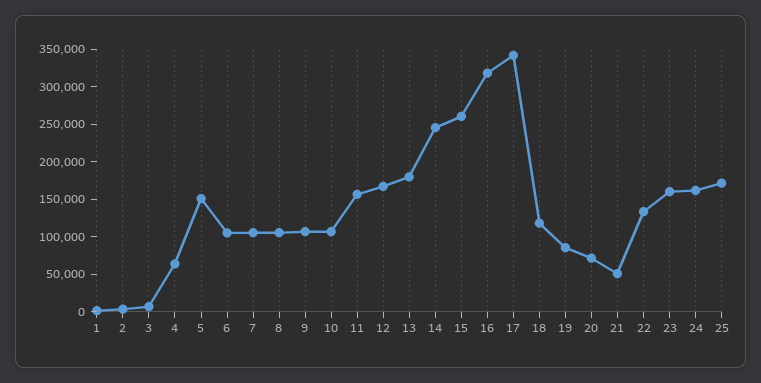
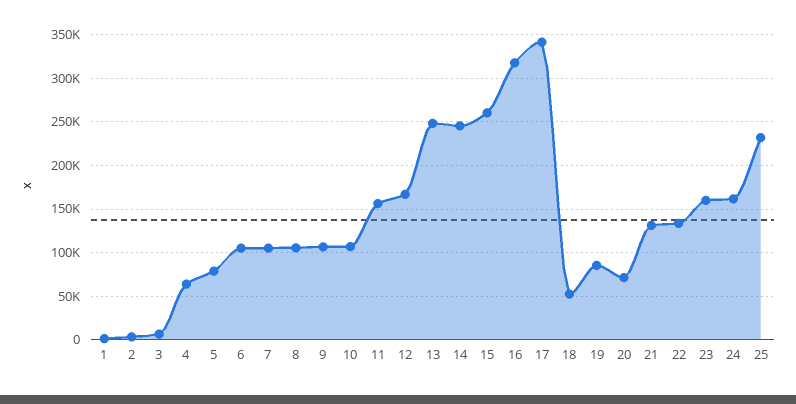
  {
    "1": 0,
    "2": 0,
    "3": 10000,
    "4": 60000,
-   "5": 150000,
+   "5": 80000,
    "6": 110000,
    "7": 110000,
    "8": 110000,
    "9": 110000,
    "10": 110000,
    "11": 160000,
    "12": 170000,
-   "13": 175000,
+   "13": 250000,
    "14": 250000,
    "15": 260000,
    "16": 320000,
    "17": 340000,
-   "18": 125000,
+   "18": 50000,
    "19": 90000,
    "20": 70000,
-   "21": 50000,
+   "21": 130000,
    "22": 130000,
    "23": 160000,
    "24": 160000,
-   "25": 175000
+   "25": 230000
  }

